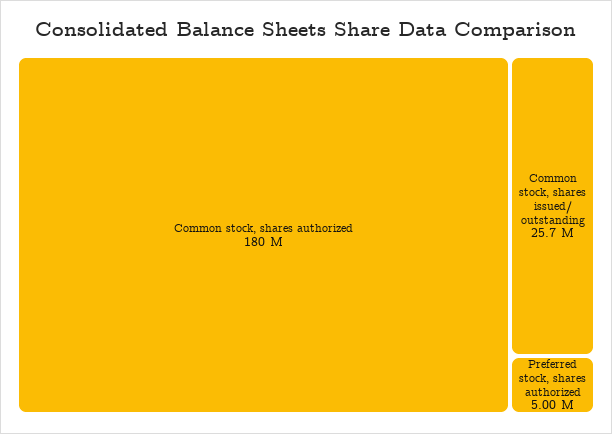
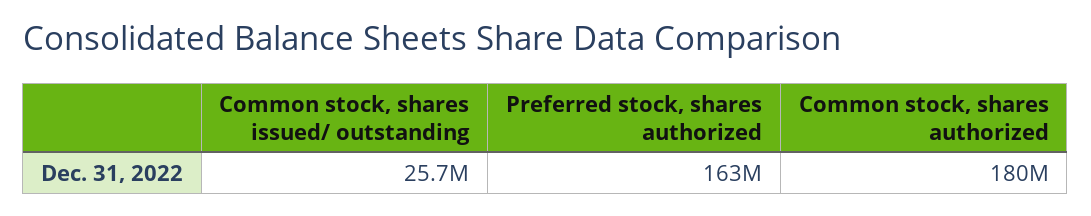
  {
    "Common stock, shares authorized": 180000000,
    "Common stock, shares issued/ outstanding": 25700000,
-   "Preferred stock, shares authorized": 5000000
+   "Preferred stock, shares authorized": 163000000
  }

